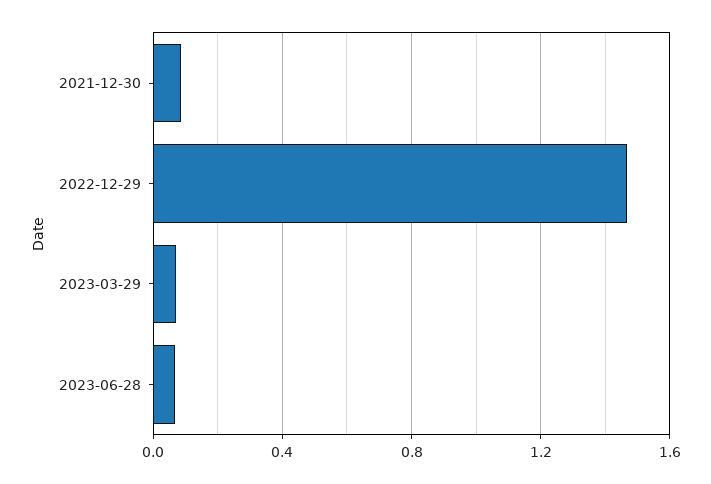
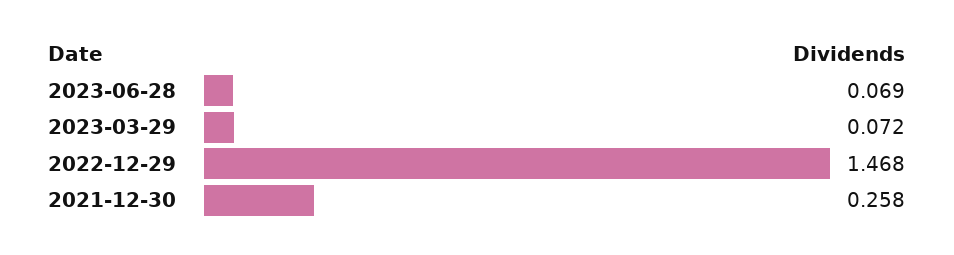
  {
-   "2021-12-30": 0.1,
+   "2021-12-30": 0.258,
    "2022-12-29": 1.468,
    "2023-03-29": 0.072,
    "2023-06-28": 0.069
  }

